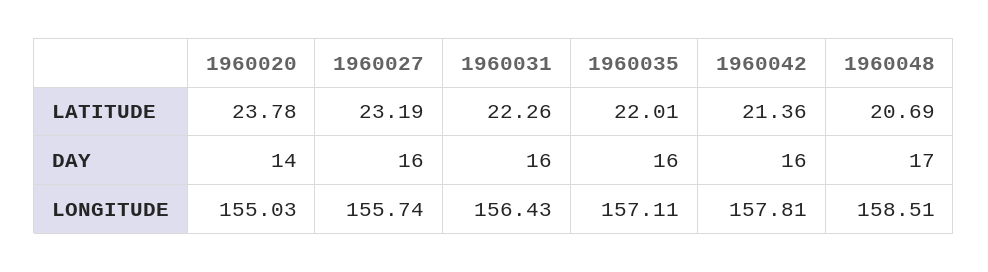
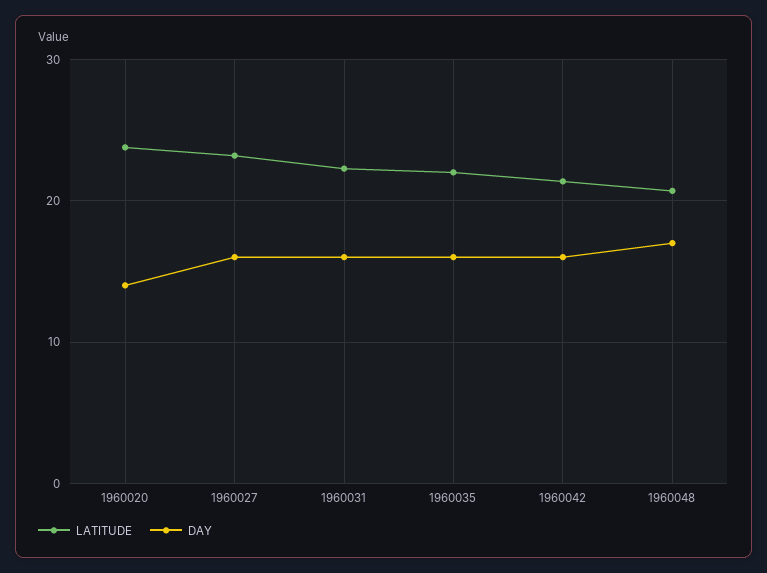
  {
    "LATITUDE": {
      "1960020": 23.78,
      "1960027": 23.19,
      "1960031": 22.26,
      "1960035": 22.01,
      "1960042": 21.36,
      "1960048": 20.69
    },
    "DAY": {
      "1960020": 14,
      "1960027": 16,
      "1960031": 16,
      "1960035": 16,
      "1960042": 16,
      "1960048": 17
-   },
+   }
-   "LONGITUDE": {
-     "1960020": 155.03,
-     "1960027": 155.74,
-     "1960031": 156.43,
-     "1960035": 157.11,
-     "1960042": 157.81,
-     "1960048": 158.51
-   }
  }

